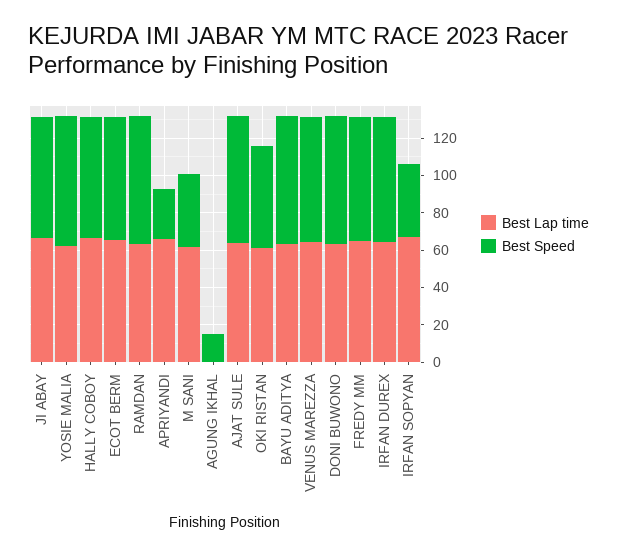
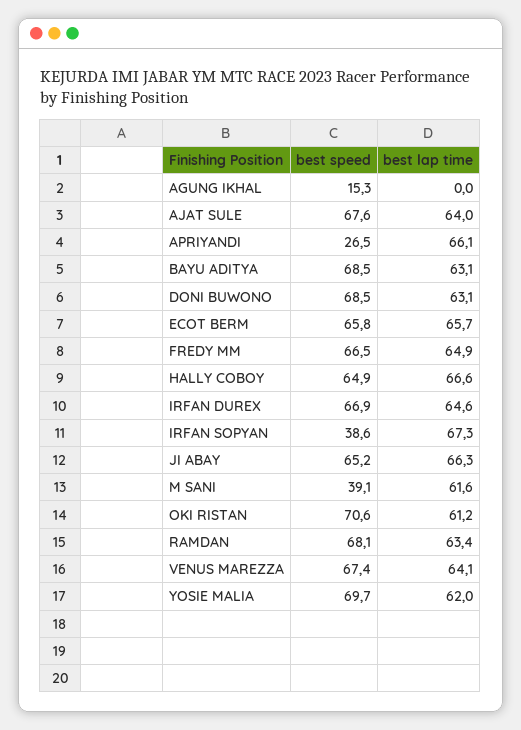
  {
    "Best Lap time": {
      "JI ABAY": 66.3,
      "YOSIE MALIA": 62,
      "HALLY COBOY": 66.6,
      "ECOT BERM": 65.7,
      "RAMDAN": 63.4,
      "APRIYANDI": 66.1,
      "M SANI": 61.6,
      "AGUNG IKHAL": 0,
      "AJAT SULE": 64,
      "OKI RISTAN": 61.2,
      "BAYU ADITYA": 63.1,
      "VENUS MAREZZA": 64.1,
      "DONI BUWONO": 63.1,
      "FREDY MM": 64.9,
      "IRFAN DUREX": 64.6,
      "IRFAN SOPYAN": 67.3
    },
    "Best Speed": {
      "JI ABAY": 65.2,
      "YOSIE MALIA": 69.7,
      "HALLY COBOY": 64.9,
      "ECOT BERM": 65.8,
      "RAMDAN": 68.1,
      "APRIYANDI": 26.5,
      "M SANI": 39.1,
      "AGUNG IKHAL": 15.3,
      "AJAT SULE": 67.6,
-     "OKI RISTAN": 55,
+     "OKI RISTAN": 70.6,
      "BAYU ADITYA": 68.5,
      "VENUS MAREZZA": 67.4,
      "DONI BUWONO": 68.5,
      "FREDY MM": 66.5,
      "IRFAN DUREX": 66.9,
      "IRFAN SOPYAN": 38.6
    }
  }

